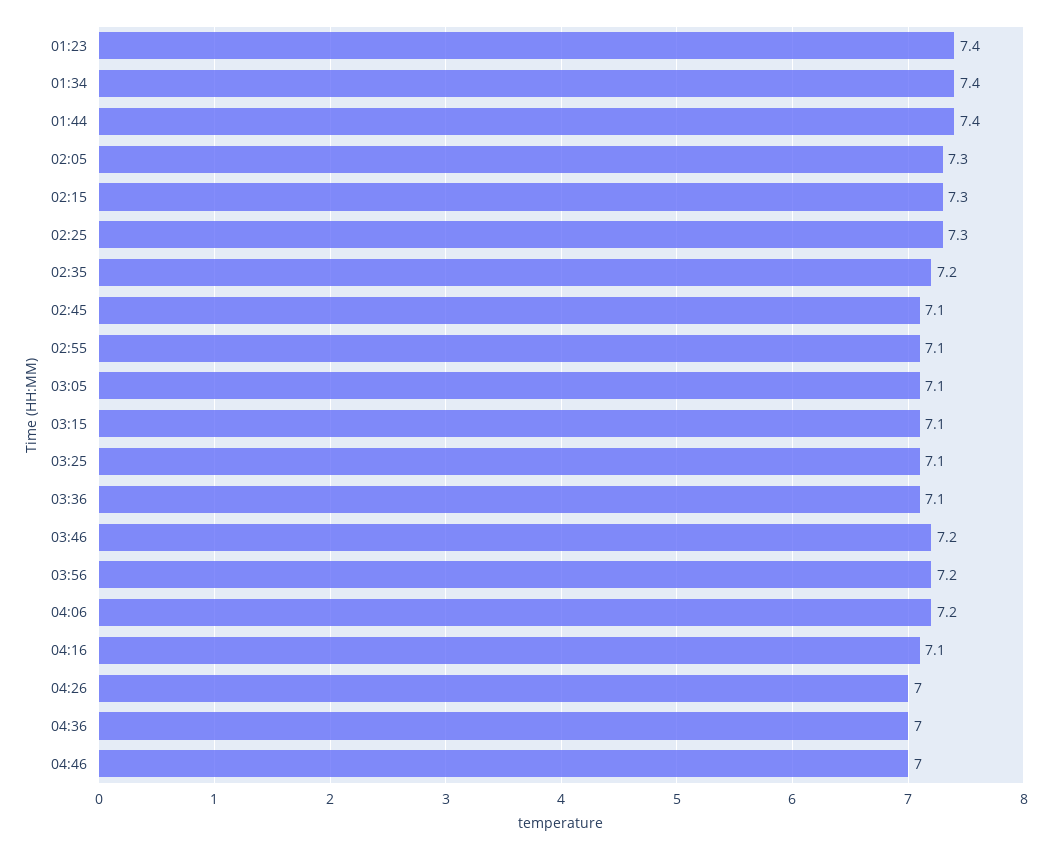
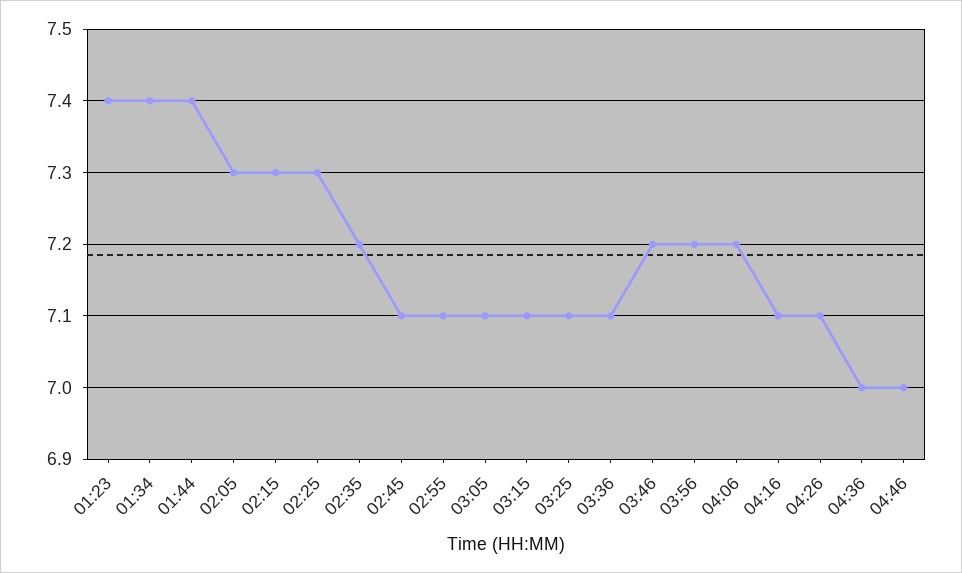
  {
    "01:23": 7.4,
    "01:34": 7.4,
    "01:44": 7.4,
    "02:05": 7.3,
    "02:15": 7.3,
    "02:25": 7.3,
    "02:35": 7.2,
    "02:45": 7.1,
    "02:55": 7.1,
    "03:05": 7.1,
    "03:15": 7.1,
    "03:25": 7.1,
    "03:36": 7.1,
    "03:46": 7.2,
    "03:56": 7.2,
    "04:06": 7.2,
    "04:16": 7.1,
-   "04:26": 7,
+   "04:26": 7.1,
    "04:36": 7,
    "04:46": 7
  }

